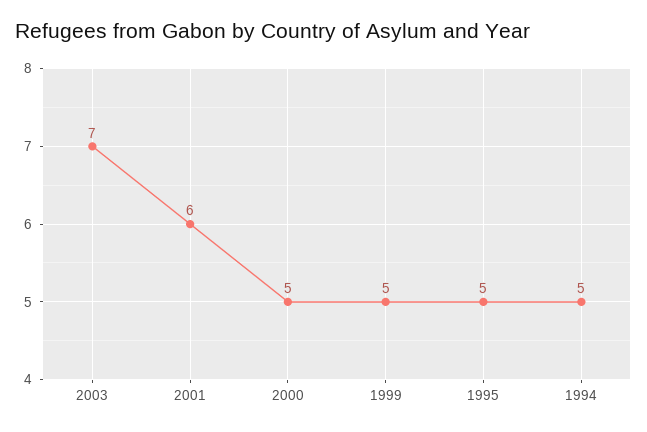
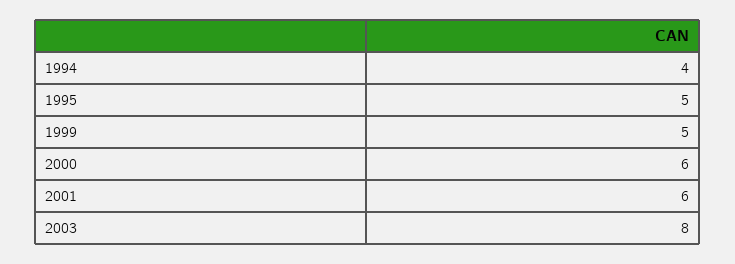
  {
-   "2003": 7,
+   "2003": 8,
    "2001": 6,
-   "2000": 5,
+   "2000": 6,
    "1999": 5,
    "1995": 5,
-   "1994": 5
+   "1994": 4
  }

